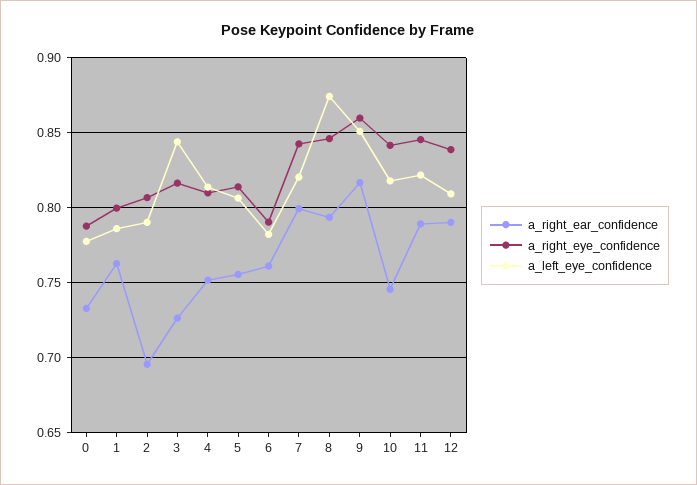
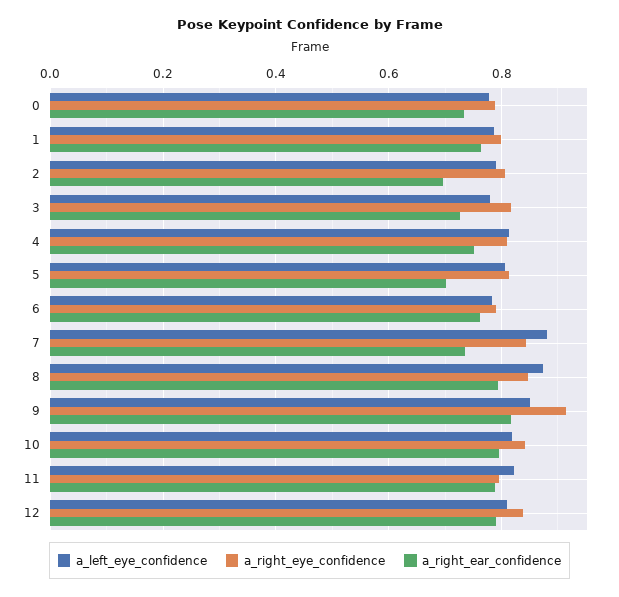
  {
    "a_right_ear_confidence": {
      "0": 0.735,
      "1": 0.765,
      "2": 0.695,
      "3": 0.725,
      "4": 0.75,
-     "5": 0.755,
+     "5": 0.7,
      "6": 0.76,
-     "7": 0.8,
+     "7": 0.74,
      "8": 0.795,
      "9": 0.815,
-     "10": 0.745,
+     "10": 0.8,
      "11": 0.79,
      "12": 0.79
    },
    "a_right_eye_confidence": {
      "0": 0.79,
      "1": 0.8,
      "2": 0.805,
      "3": 0.815,
      "4": 0.81,
      "5": 0.815,
      "6": 0.79,
      "7": 0.845,
      "8": 0.845,
-     "9": 0.86,
+     "9": 0.92,
      "10": 0.84,
-     "11": 0.845,
+     "11": 0.8,
      "12": 0.84
    },
    "a_left_eye_confidence": {
      "0": 0.78,
      "1": 0.785,
      "2": 0.79,
-     "3": 0.845,
+     "3": 0.78,
      "4": 0.815,
      "5": 0.805,
      "6": 0.78,
-     "7": 0.82,
+     "7": 0.88,
      "8": 0.875,
      "9": 0.85,
      "10": 0.82,
      "11": 0.82,
      "12": 0.81
    }
  }

